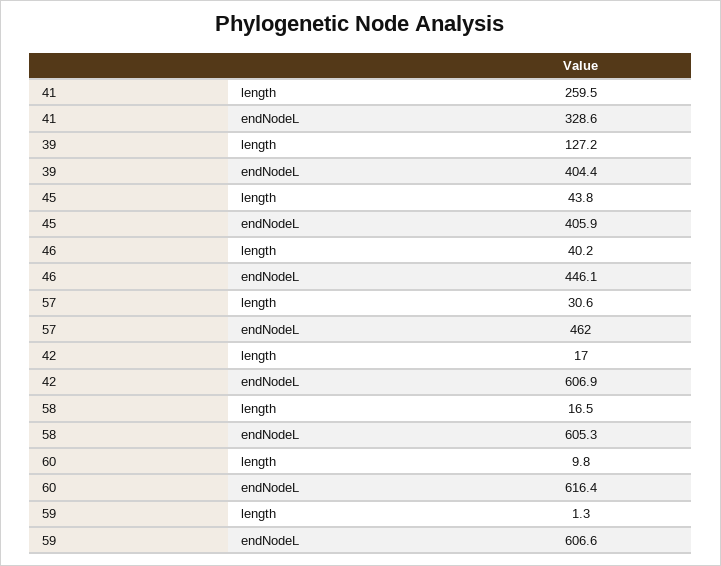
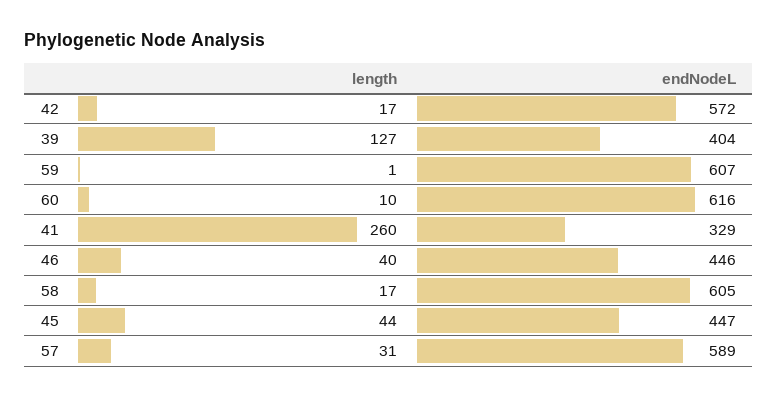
  {
    "41": {
      "length": 259.5,
      "endNodeL": 328.6
    },
    "39": {
      "length": 127.2,
      "endNodeL": 404.4
    },
    "45": {
      "length": 43.8,
-     "endNodeL": 405.9
+     "endNodeL": 447
    },
    "46": {
      "length": 40.2,
      "endNodeL": 446.1
    },
    "57": {
      "length": 30.6,
-     "endNodeL": 462
+     "endNodeL": 589
    },
    "42": {
      "length": 17,
-     "endNodeL": 606.9
+     "endNodeL": 572
    },
    "58": {
      "length": 16.5,
      "endNodeL": 605.3
    },
    "60": {
      "length": 9.8,
      "endNodeL": 616.4
    },
    "59": {
      "length": 1.3,
      "endNodeL": 606.6
    }
  }

